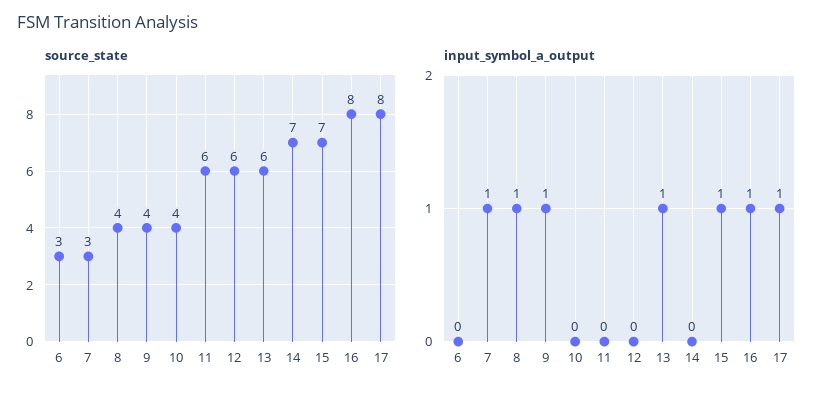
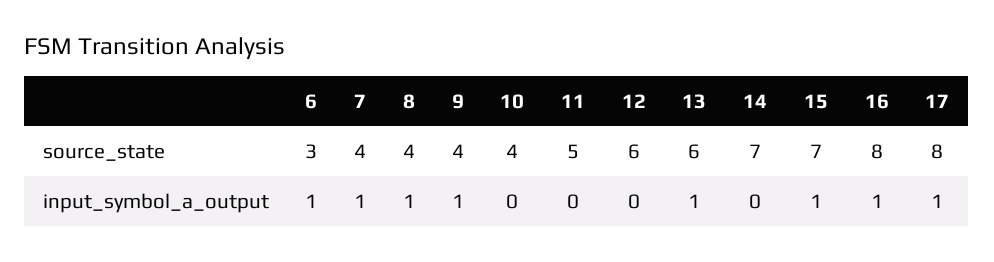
  {
    "source_state": {
      "6": 3,
-     "7": 3,
+     "7": 4,
      "8": 4,
      "9": 4,
      "10": 4,
-     "11": 6,
+     "11": 5,
      "12": 6,
      "13": 6,
      "14": 7,
      "15": 7,
      "16": 8,
      "17": 8
    },
    "input_symbol_a_output": {
-     "6": 0,
+     "6": 1,
      "7": 1,
      "8": 1,
      "9": 1,
      "10": 0,
      "11": 0,
      "12": 0,
      "13": 1,
      "14": 0,
      "15": 1,
      "16": 1,
      "17": 1
    }
  }

